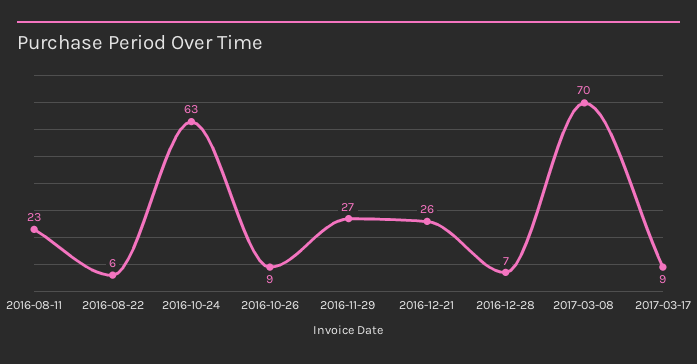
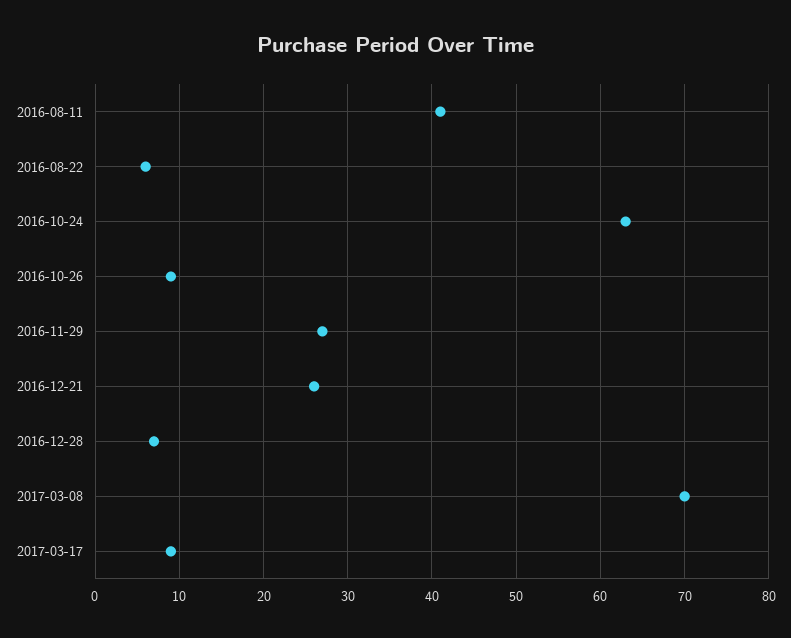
  {
-   "2016-08-11": 23,
+   "2016-08-11": 41,
    "2016-08-22": 6,
    "2016-10-24": 63,
    "2016-10-26": 9,
    "2016-11-29": 27,
    "2016-12-21": 26,
    "2016-12-28": 7,
    "2017-03-08": 70,
    "2017-03-17": 9
  }

